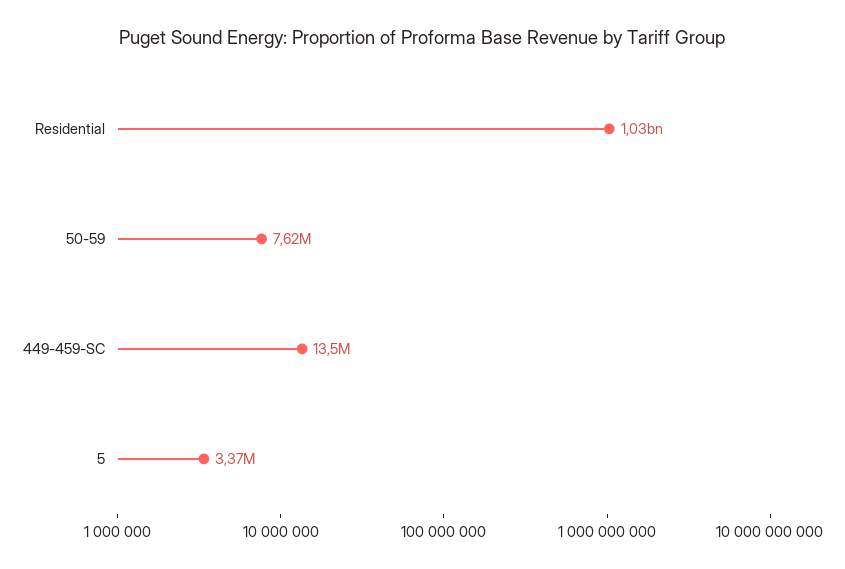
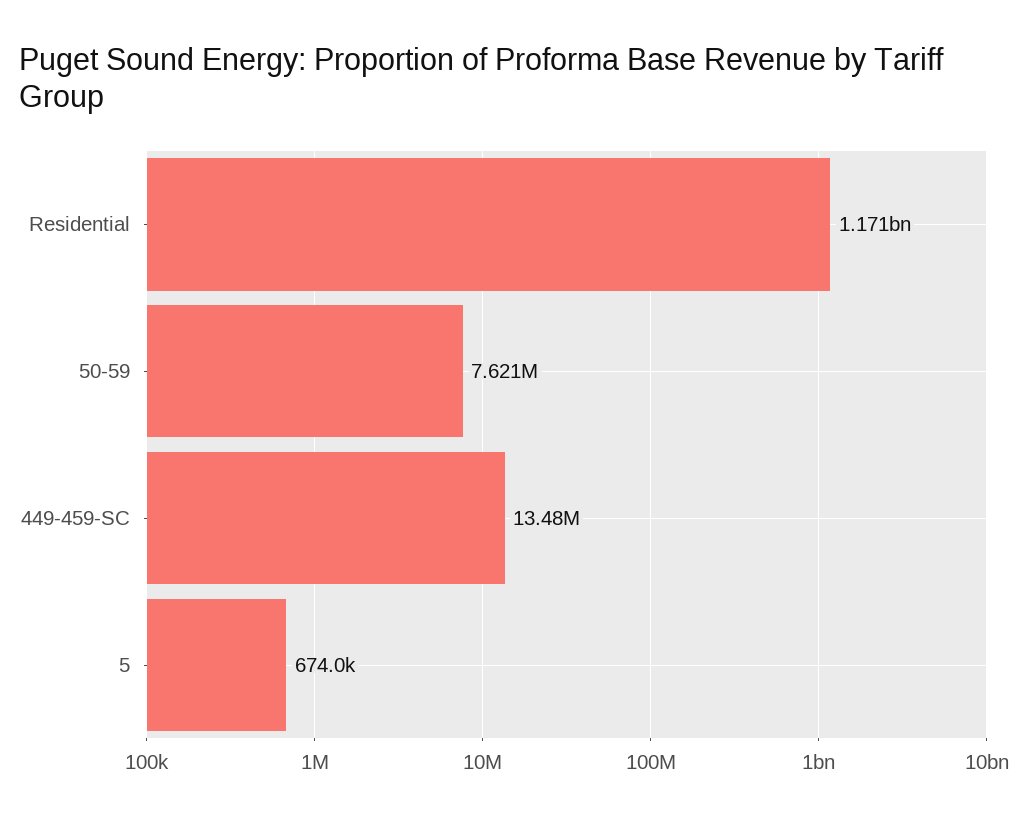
  {
-   "Residential": 1030000000,
+   "Residential": 1171000000,
    "50-59": 7621000,
    "449-459-SC": 13480000,
-   "5": 3370000
+   "5": 674000
  }

